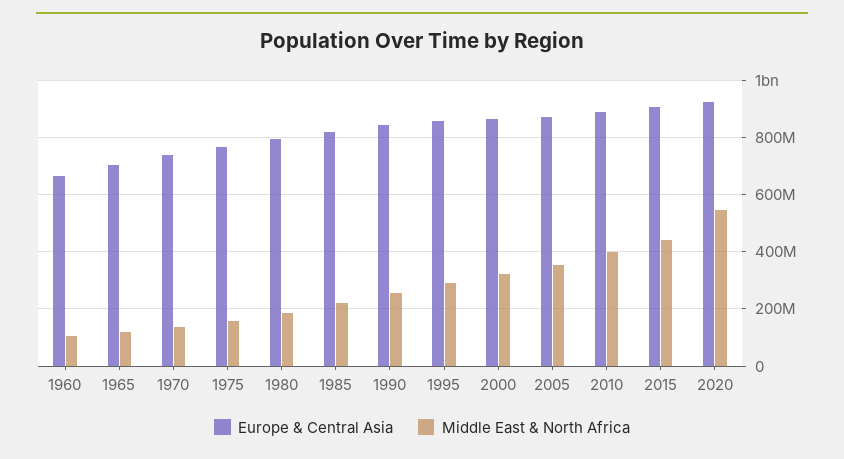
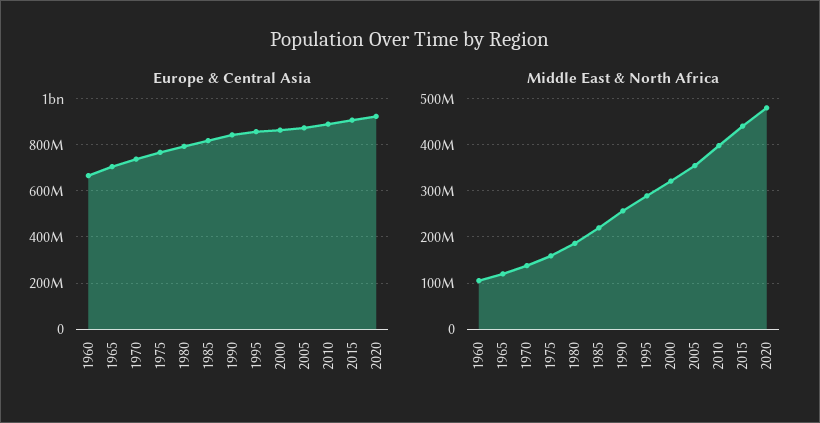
  {
    "Europe & Central Asia": {
      "1960": 675000000,
      "1965": 700000000,
      "1970": 725000000,
      "1975": 775000000,
      "1980": 800000000,
      "1985": 825000000,
      "1990": 850000000,
      "1995": 850000000,
      "2000": 875000000,
      "2005": 875000000,
      "2010": 900000000,
      "2015": 900000000,
      "2020": 925000000
    },
    "Middle East & North Africa": {
      "1960": 100000000,
      "1965": 120000000,
      "1970": 140000000,
      "1975": 160000000,
      "1980": 180000000,
      "1985": 220000000,
      "1990": 260000000,
      "1995": 280000000,
      "2000": 320000000,
      "2005": 360000000,
      "2010": 400000000,
      "2015": 440000000,
-     "2020": 550000000
+     "2020": 480000000
    }
  }

